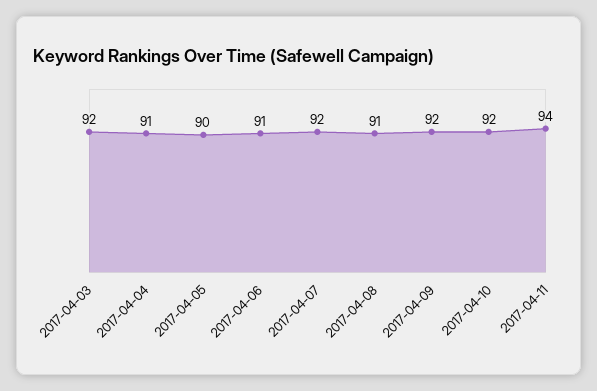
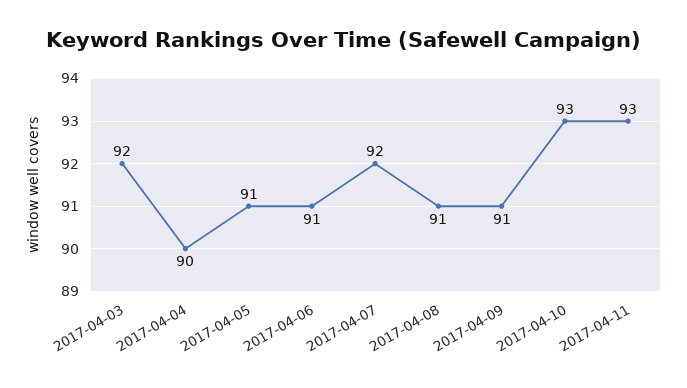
  {
    "2017-04-03": 92,
-   "2017-04-04": 91,
+   "2017-04-04": 90,
-   "2017-04-05": 90,
+   "2017-04-05": 91,
    "2017-04-06": 91,
    "2017-04-07": 92,
    "2017-04-08": 91,
-   "2017-04-09": 92,
+   "2017-04-09": 91,
-   "2017-04-10": 92,
+   "2017-04-10": 93,
-   "2017-04-11": 94
+   "2017-04-11": 93
  }

